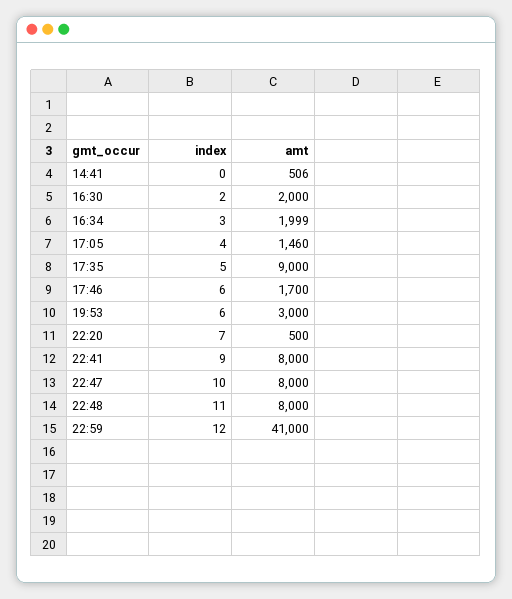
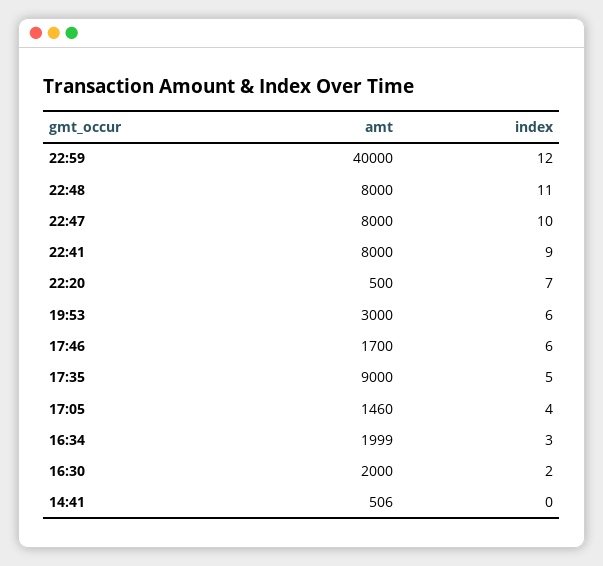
  {
    "index": {
      "14:41": 0,
      "16:30": 2,
      "16:34": 3,
      "17:05": 4,
      "17:35": 5,
      "17:46": 6,
      "19:53": 6,
      "22:20": 7,
      "22:41": 9,
      "22:47": 10,
      "22:48": 11,
      "22:59": 12
    },
    "amt": {
      "14:41": 506,
      "16:30": 2000,
      "16:34": 1999,
      "17:05": 1460,
      "17:35": 9000,
      "17:46": 1700,
      "19:53": 3000,
      "22:20": 500,
      "22:41": 8000,
      "22:47": 8000,
      "22:48": 8000,
-     "22:59": 41000
+     "22:59": 40000
    }
  }

